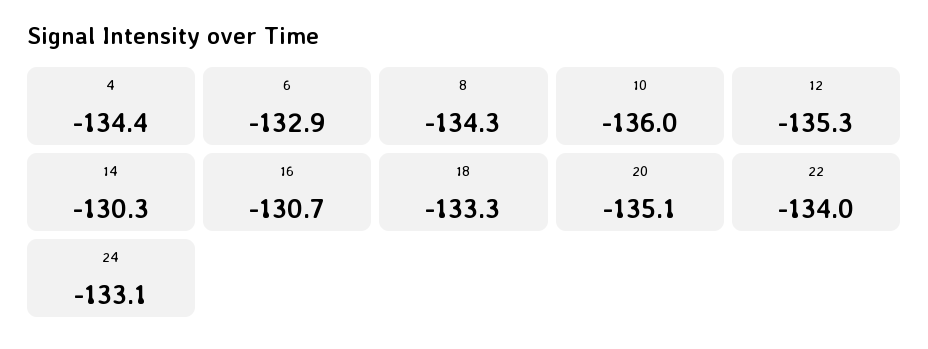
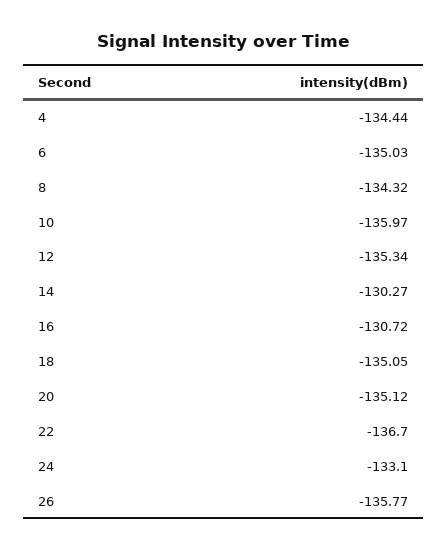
  {
    "4": -134.44,
-   "6": -132.9,
+   "6": -135.03,
    "8": -134.32,
    "10": -135.97,
    "12": -135.34,
    "14": -130.27,
    "16": -130.72,
-   "18": -133.3,
+   "18": -135.05,
    "20": -135.12,
-   "22": -134,
+   "22": -136.7,
-   "24": -133.1
+   "24": -133.1,
+   "26": -135.77
  }

